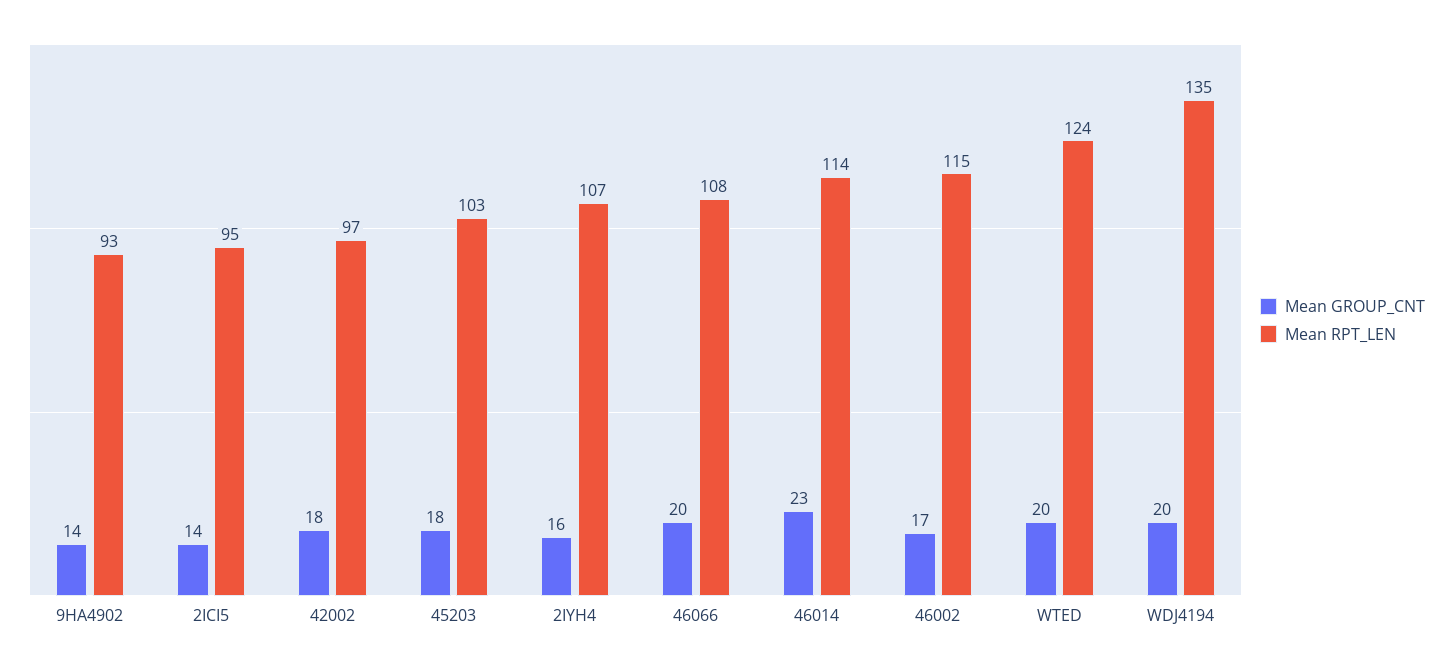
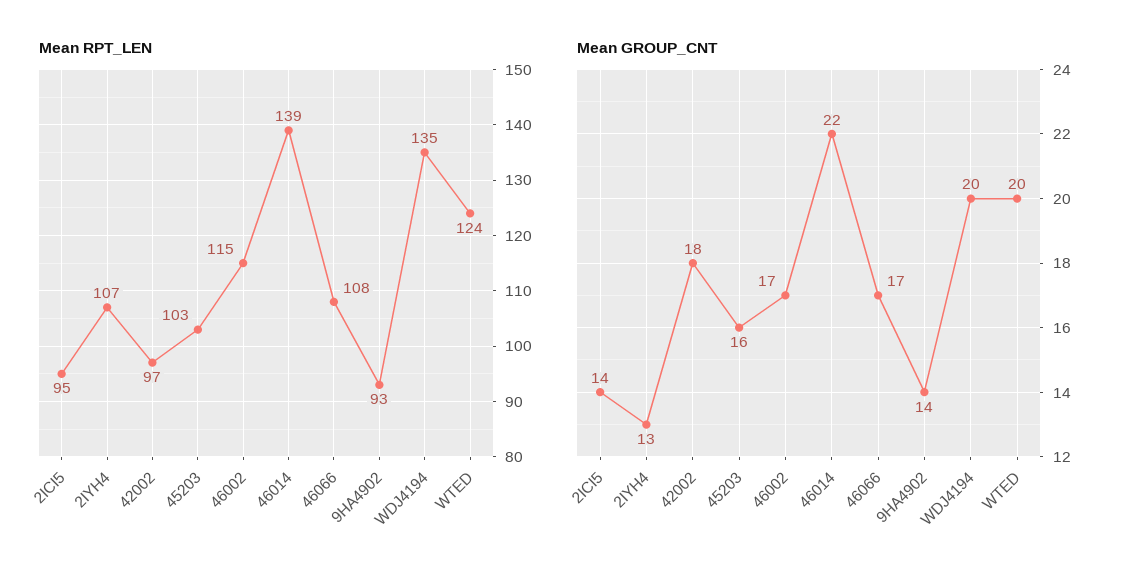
  {
    "Mean GROUP_CNT": {
      "9HA4902": 14,
      "2ICI5": 14,
      "42002": 18,
-     "45203": 18,
+     "45203": 16,
-     "2IYH4": 16,
+     "2IYH4": 13,
-     "46066": 20,
+     "46066": 17,
-     "46014": 23,
+     "46014": 22,
      "46002": 17,
      "WTED": 20,
      "WDJ4194": 20
    },
    "Mean RPT_LEN": {
      "9HA4902": 93,
      "2ICI5": 95,
      "42002": 97,
      "45203": 103,
      "2IYH4": 107,
      "46066": 108,
-     "46014": 114,
+     "46014": 139,
      "46002": 115,
      "WTED": 124,
      "WDJ4194": 135
    }
  }

